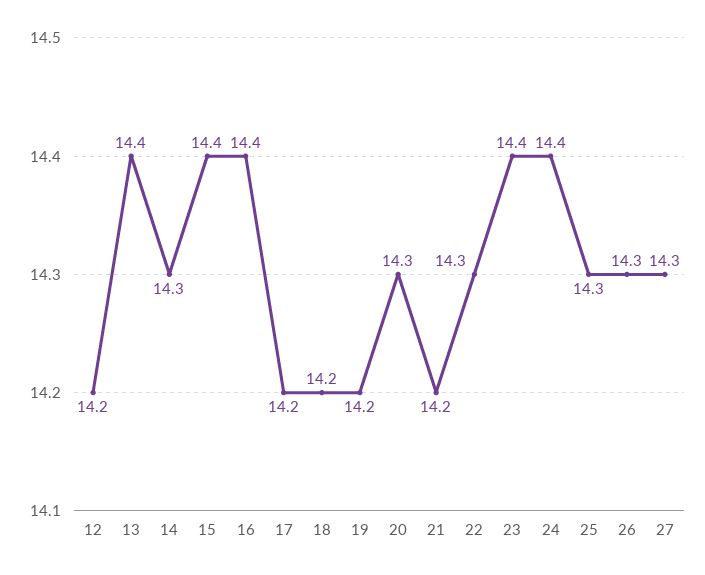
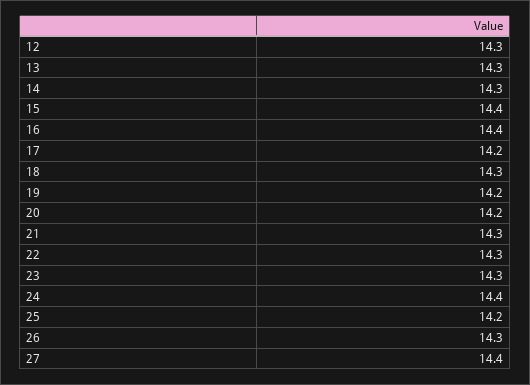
  {
-   "12": 14.2,
+   "12": 14.3,
-   "13": 14.4,
+   "13": 14.3,
    "14": 14.3,
    "15": 14.4,
    "16": 14.4,
    "17": 14.2,
-   "18": 14.2,
+   "18": 14.3,
    "19": 14.2,
-   "20": 14.3,
+   "20": 14.2,
-   "21": 14.2,
+   "21": 14.3,
    "22": 14.3,
-   "23": 14.4,
+   "23": 14.3,
    "24": 14.4,
-   "25": 14.3,
+   "25": 14.2,
    "26": 14.3,
-   "27": 14.3
+   "27": 14.4
  }

